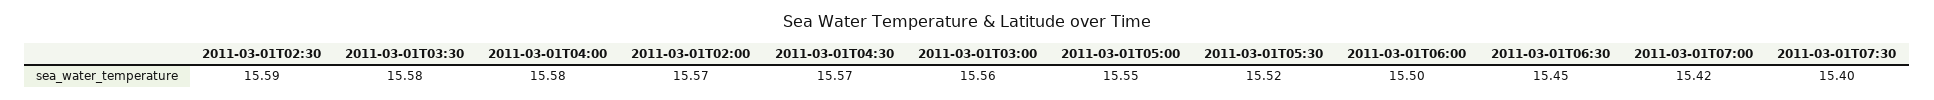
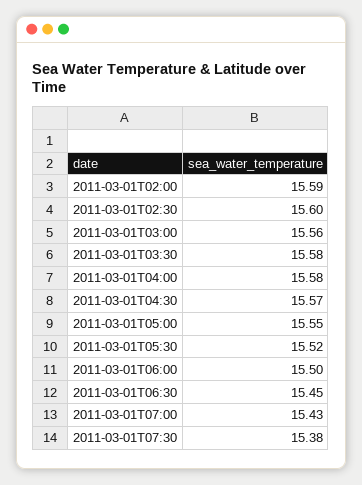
  {
-   "2011-03-01T02:30": 15.59,
+   "2011-03-01T02:30": 15.6,
    "2011-03-01T03:30": 15.58,
    "2011-03-01T04:00": 15.58,
-   "2011-03-01T02:00": 15.57,
+   "2011-03-01T02:00": 15.59,
    "2011-03-01T04:30": 15.57,
    "2011-03-01T03:00": 15.56,
    "2011-03-01T05:00": 15.55,
    "2011-03-01T05:30": 15.52,
    "2011-03-01T06:00": 15.5,
    "2011-03-01T06:30": 15.45,
-   "2011-03-01T07:00": 15.42,
+   "2011-03-01T07:00": 15.43,
-   "2011-03-01T07:30": 15.4
+   "2011-03-01T07:30": 15.38
  }

